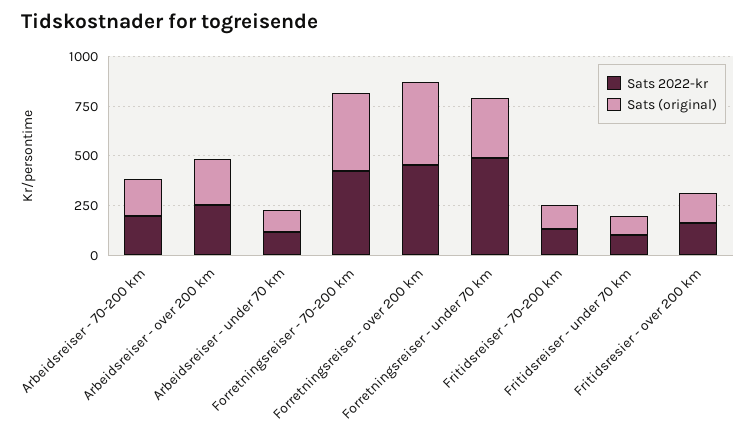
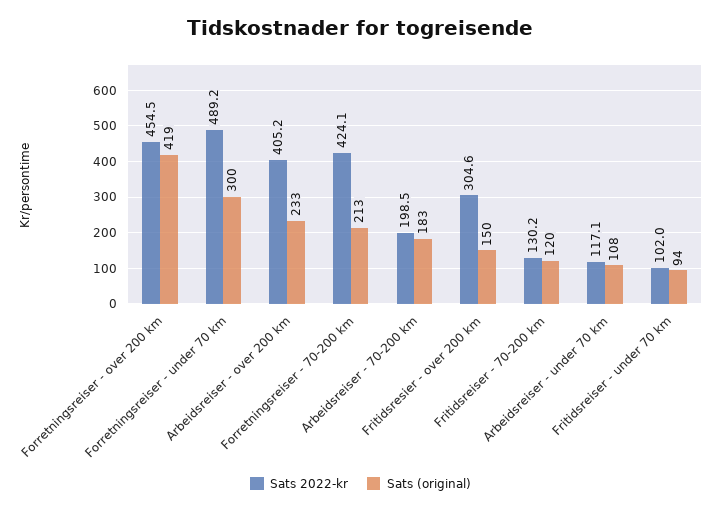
  {
    "Sats 2022-kr": {
      "Arbeidsreiser - 70-200 km": 198.5,
-     "Arbeidsreiser - over 200 km": 250,
+     "Arbeidsreiser - over 200 km": 405.2,
      "Arbeidsreiser - under 70 km": 117.1,
      "Forretningsreiser - 70-200 km": 424.1,
      "Forretningsreiser - over 200 km": 454.5,
      "Forretningsreiser - under 70 km": 489.2,
      "Fritidsreiser - 70-200 km": 130.2,
      "Fritidsreiser - under 70 km": 102,
-     "Fritidsresier - over 200 km": 150
+     "Fritidsresier - over 200 km": 304.6
    },
    "Sats (original)": {
      "Arbeidsreiser - 70-200 km": 183,
      "Arbeidsreiser - over 200 km": 233,
      "Arbeidsreiser - under 70 km": 108,
-     "Forretningsreiser - 70-200 km": 400,
+     "Forretningsreiser - 70-200 km": 213,
      "Forretningsreiser - over 200 km": 419,
      "Forretningsreiser - under 70 km": 300,
      "Fritidsreiser - 70-200 km": 120,
      "Fritidsreiser - under 70 km": 94,
      "Fritidsresier - over 200 km": 150
    }
  }

